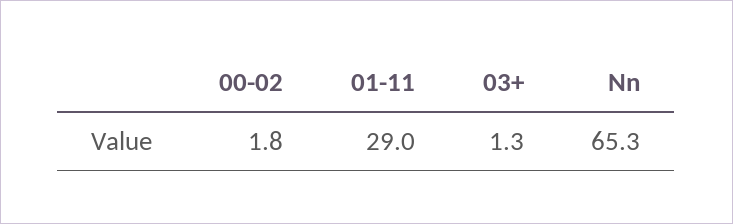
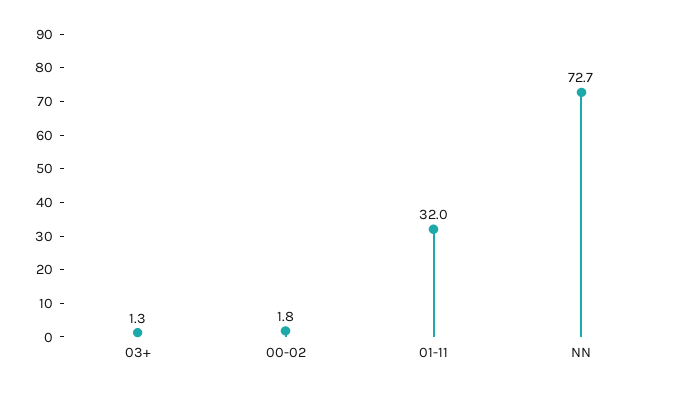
  {
    "00-02": 1.8,
-   "01-11": 29,
+   "01-11": 32,
    "03+": 1.3,
-   "Nn": 65.3
+   "Nn": 72.7
  }

